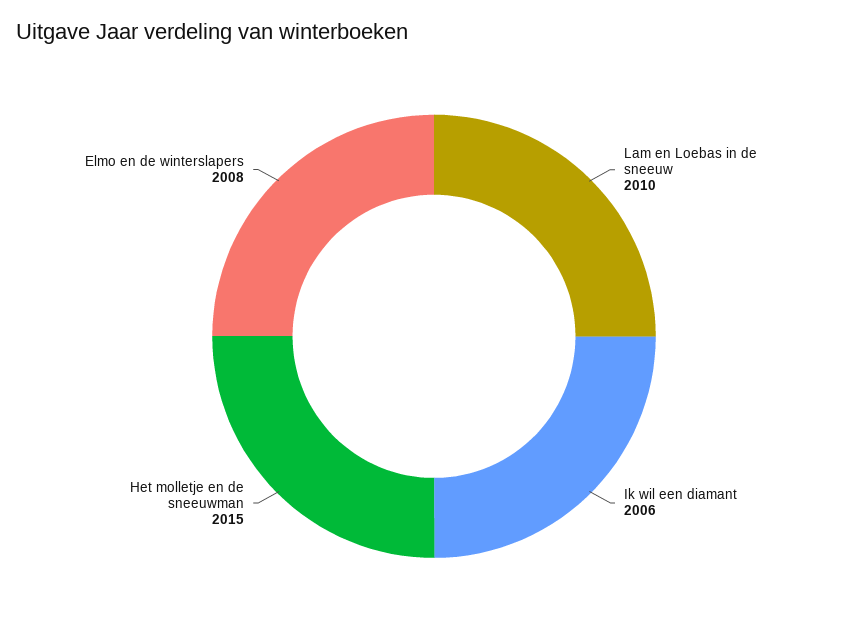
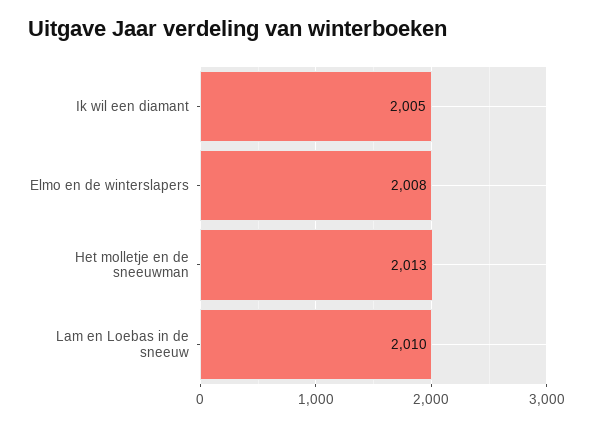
  {
    "Lam en Loebas in de sneeuw": 2010,
-   "Ik wil een diamant": 2006,
+   "Ik wil een diamant": 2005,
-   "Het molletje en de sneeuwman": 2015,
+   "Het molletje en de sneeuwman": 2013,
    "Elmo en de winterslapers": 2008
  }

